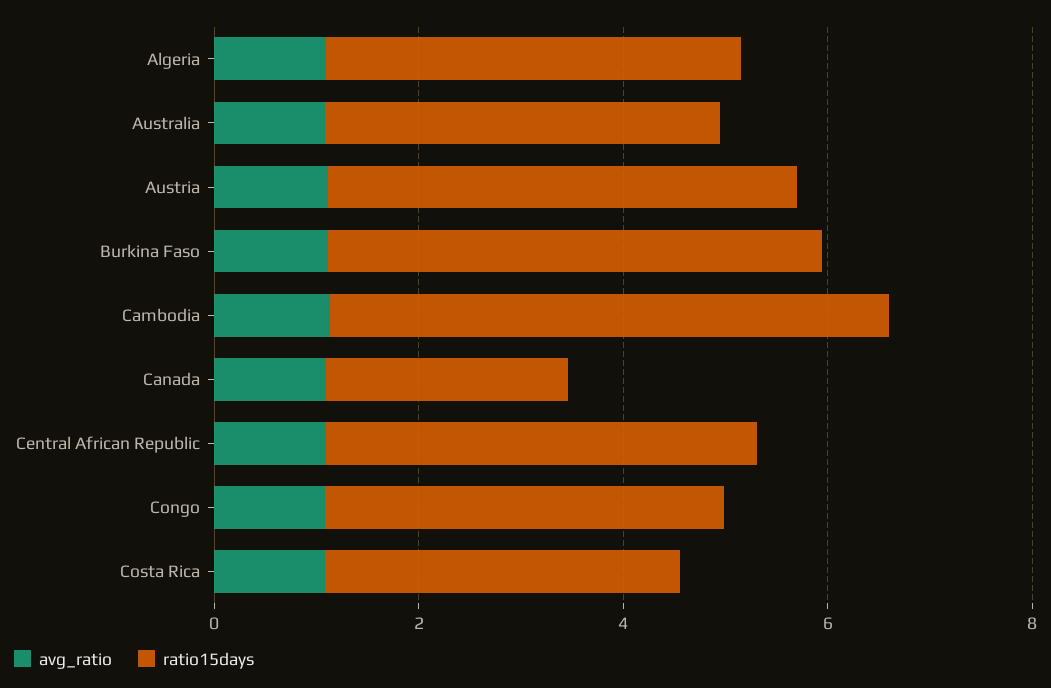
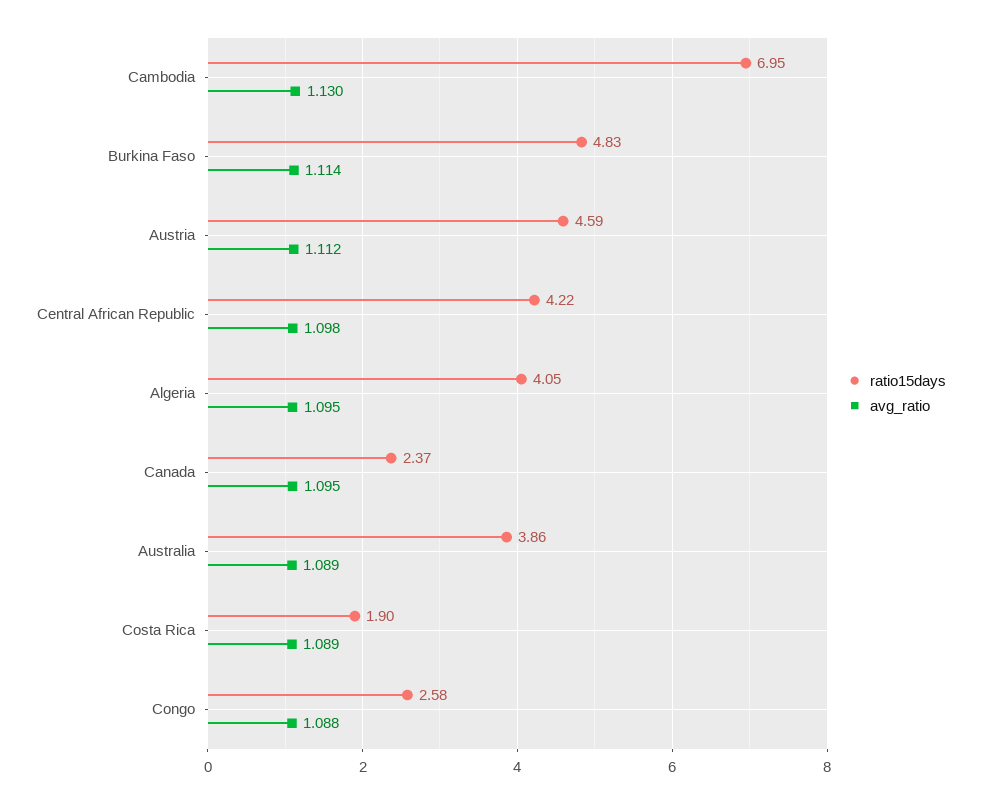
  {
    "avg_ratio": {
      "Algeria": 1.095,
      "Australia": 1.089,
      "Austria": 1.112,
      "Burkina Faso": 1.114,
      "Cambodia": 1.13,
      "Canada": 1.095,
      "Central African Republic": 1.098,
      "Congo": 1.088,
      "Costa Rica": 1.089
    },
    "ratio15days": {
      "Algeria": 4.05,
      "Australia": 3.86,
      "Austria": 4.59,
      "Burkina Faso": 4.83,
-     "Cambodia": 5.5,
+     "Cambodia": 6.95,
      "Canada": 2.37,
      "Central African Republic": 4.22,
-     "Congo": 4,
+     "Congo": 2.58,
-     "Costa Rica": 3.5
+     "Costa Rica": 1.9
    }
  }

